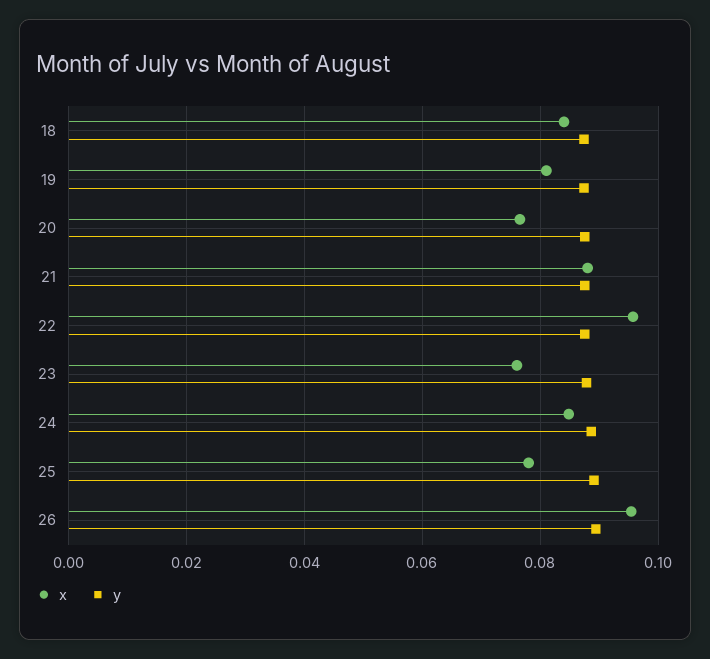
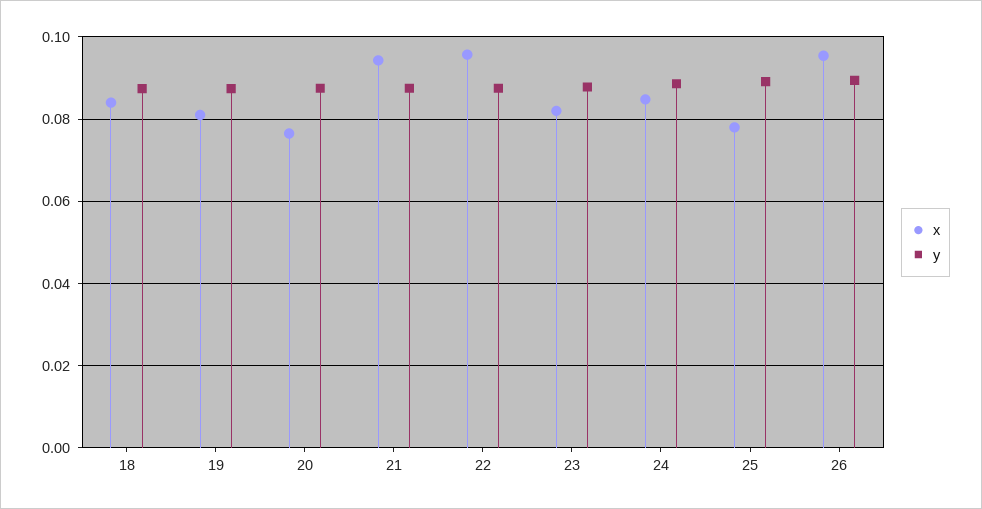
  {
    "x": {
      "18": 0.084,
      "19": 0.082,
      "20": 0.076,
-     "21": 0.088,
+     "21": 0.094,
      "22": 0.096,
-     "23": 0.076,
+     "23": 0.082,
      "24": 0.084,
      "25": 0.078,
      "26": 0.096
    },
    "y": {
      "18": 0.088,
      "19": 0.088,
      "20": 0.088,
      "21": 0.088,
      "22": 0.088,
      "23": 0.088,
      "24": 0.088,
      "25": 0.09,
      "26": 0.09
    }
  }

